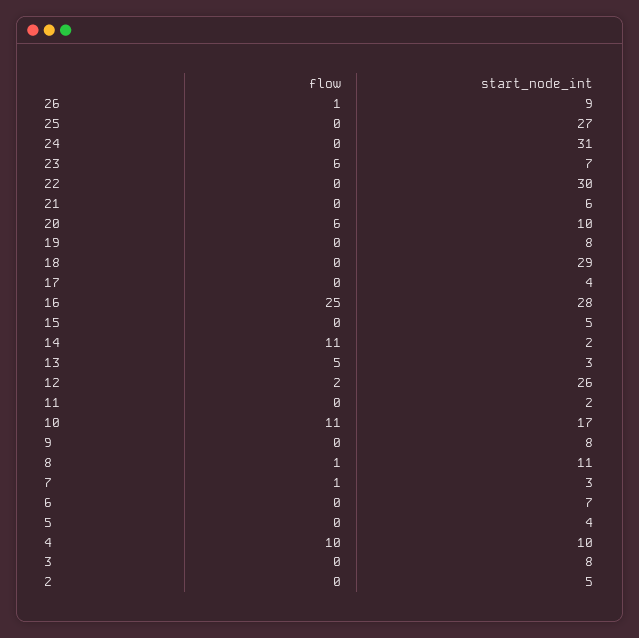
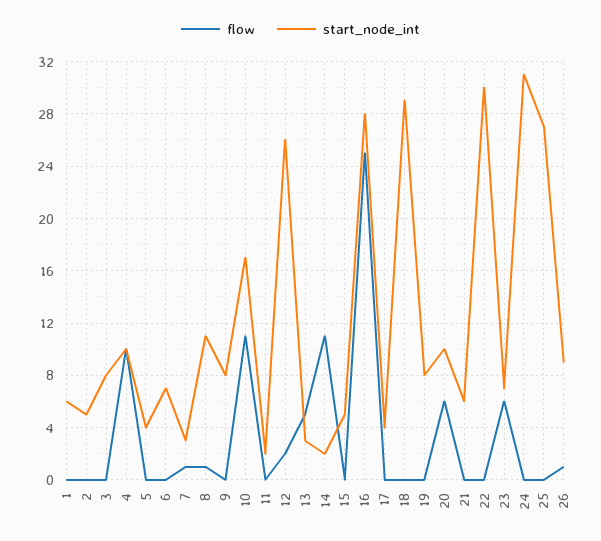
  {
    "flow": {
      "26": 1,
      "25": 0,
      "24": 0,
      "23": 6,
      "22": 0,
      "21": 0,
      "20": 6,
      "19": 0,
      "18": 0,
      "17": 0,
      "16": 25,
      "15": 0,
      "14": 11,
      "13": 5,
      "12": 2,
      "11": 0,
      "10": 11,
      "9": 0,
      "8": 1,
      "7": 1,
      "6": 0,
      "5": 0,
      "4": 10,
      "3": 0,
-     "2": 0
+     "2": 0,
+     "1": 0
    },
    "start_node_int": {
      "26": 9,
      "25": 27,
      "24": 31,
      "23": 7,
      "22": 30,
      "21": 6,
      "20": 10,
      "19": 8,
      "18": 29,
      "17": 4,
      "16": 28,
      "15": 5,
      "14": 2,
      "13": 3,
      "12": 26,
      "11": 2,
      "10": 17,
      "9": 8,
      "8": 11,
      "7": 3,
      "6": 7,
      "5": 4,
      "4": 10,
      "3": 8,
-     "2": 5
+     "2": 5,
+     "1": 6
    }
  }

